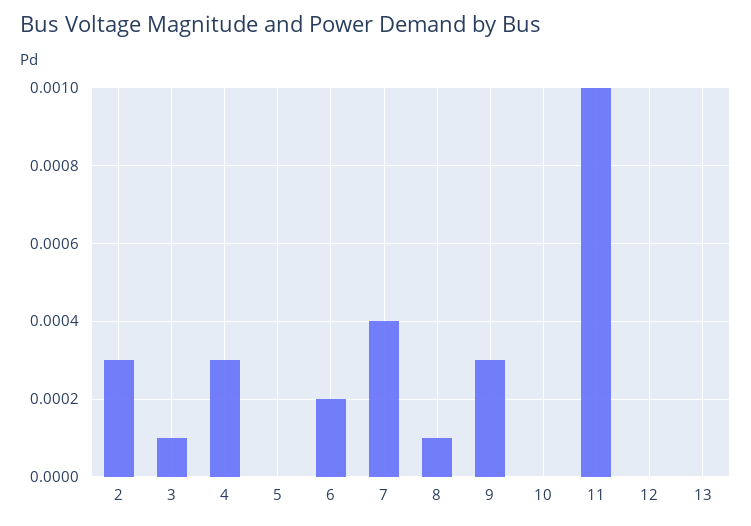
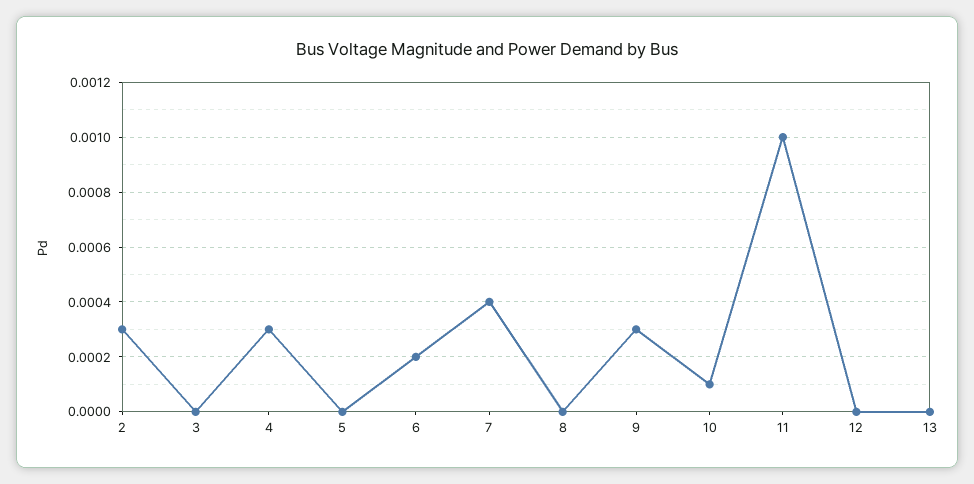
  {
    "2": 0.0003,
-   "3": 0.0001,
+   "3": 0,
    "4": 0.0003,
    "5": 0,
    "6": 0.0002,
    "7": 0.0004,
-   "8": 0.0001,
+   "8": 0,
    "9": 0.0003,
-   "10": 0,
+   "10": 0.0001,
    "11": 0.001,
    "12": 0,
    "13": 0
  }

